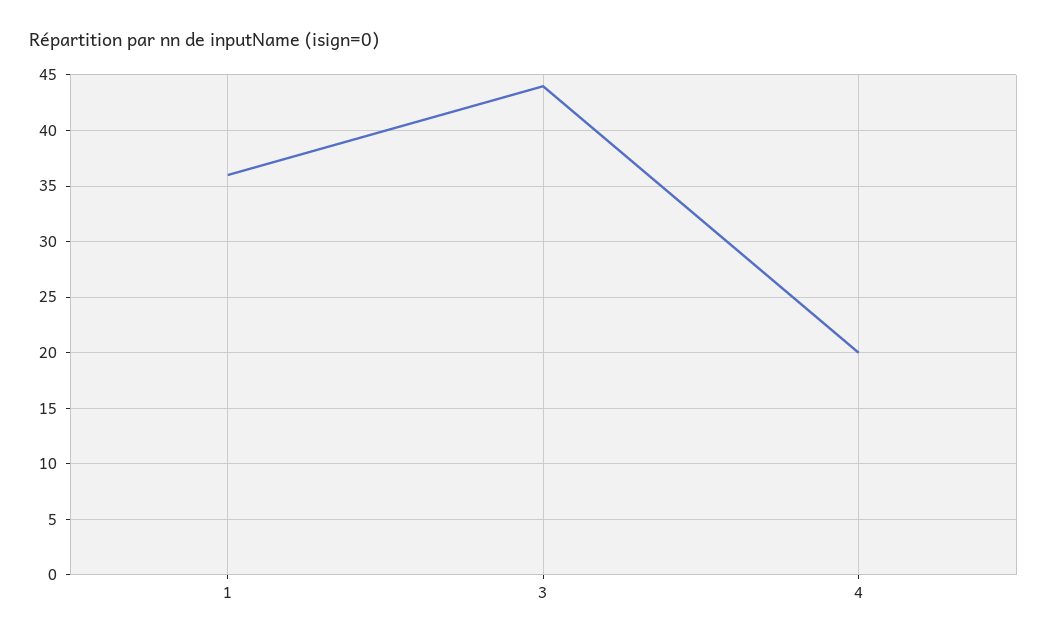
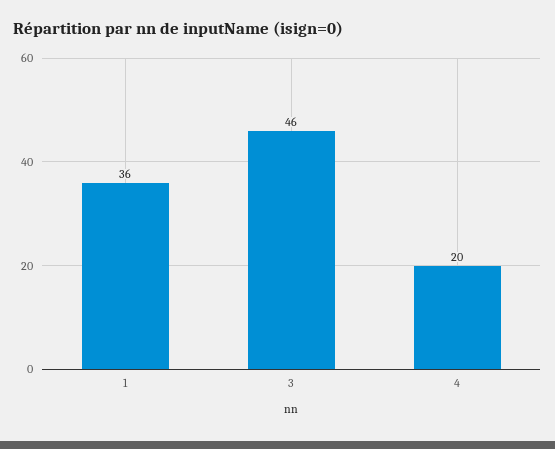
  {
    "1": 36,
-   "3": 44,
+   "3": 46,
    "4": 20
  }

